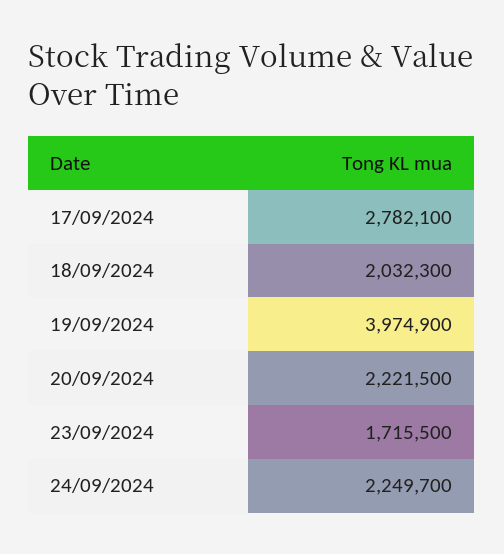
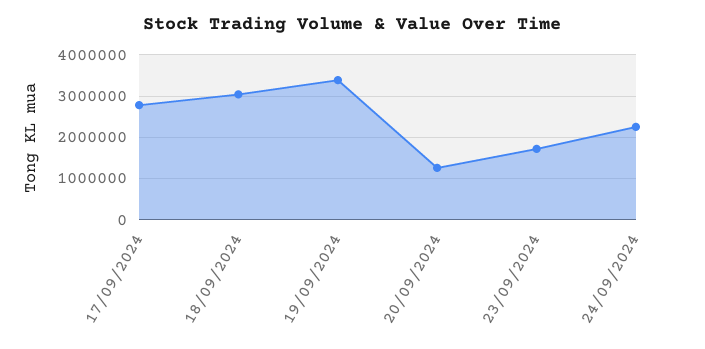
  {
    "17/09/2024": 2782100,
-   "18/09/2024": 2032300,
+   "18/09/2024": 3000000,
-   "19/09/2024": 3974900,
+   "19/09/2024": 3400000,
-   "20/09/2024": 2221500,
+   "20/09/2024": 1200000,
    "23/09/2024": 1715500,
    "24/09/2024": 2249700
  }

